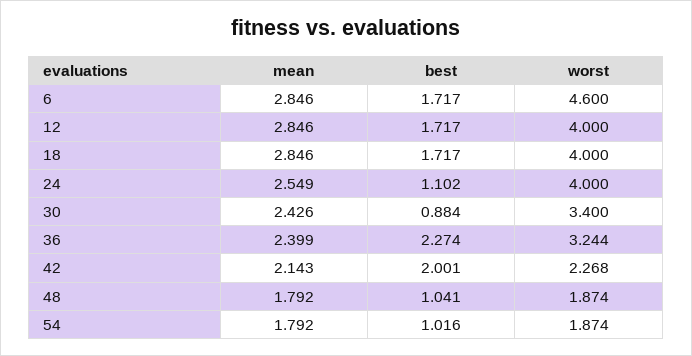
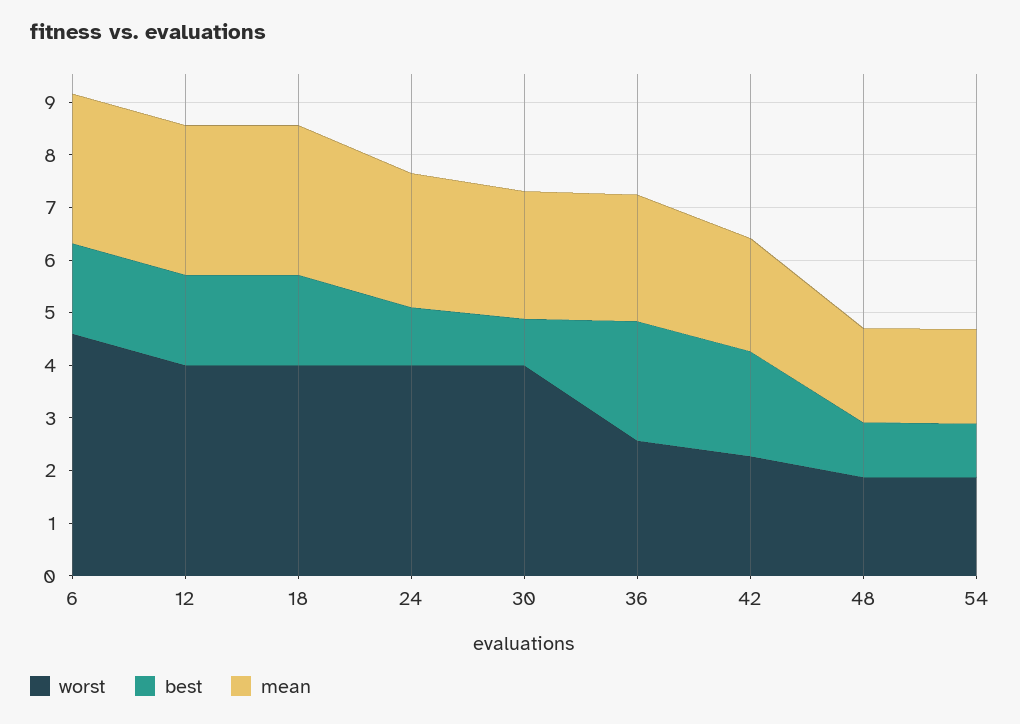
  {
    "mean": {
      "6": 2.846,
      "12": 2.846,
      "18": 2.846,
      "24": 2.549,
      "30": 2.426,
      "36": 2.399,
      "42": 2.143,
      "48": 1.792,
      "54": 1.792
    },
    "best": {
      "6": 1.717,
      "12": 1.717,
      "18": 1.717,
      "24": 1.102,
      "30": 0.884,
      "36": 2.274,
      "42": 2.001,
      "48": 1.041,
      "54": 1.016
    },
    "worst": {
      "6": 4.6,
      "12": 4,
      "18": 4,
      "24": 4,
-     "30": 3.4,
+     "30": 4,
-     "36": 3.244,
+     "36": 2.6,
      "42": 2.268,
      "48": 1.874,
      "54": 1.874
    }
  }

